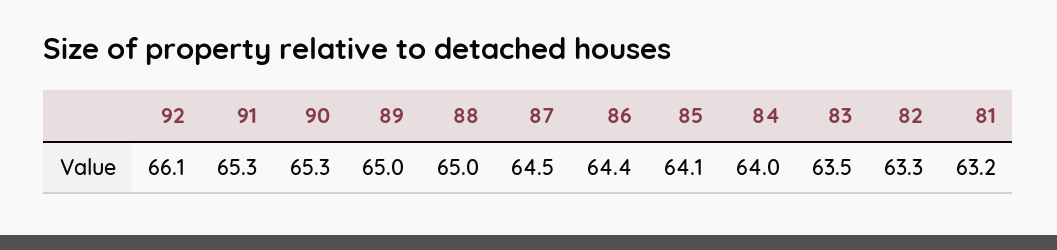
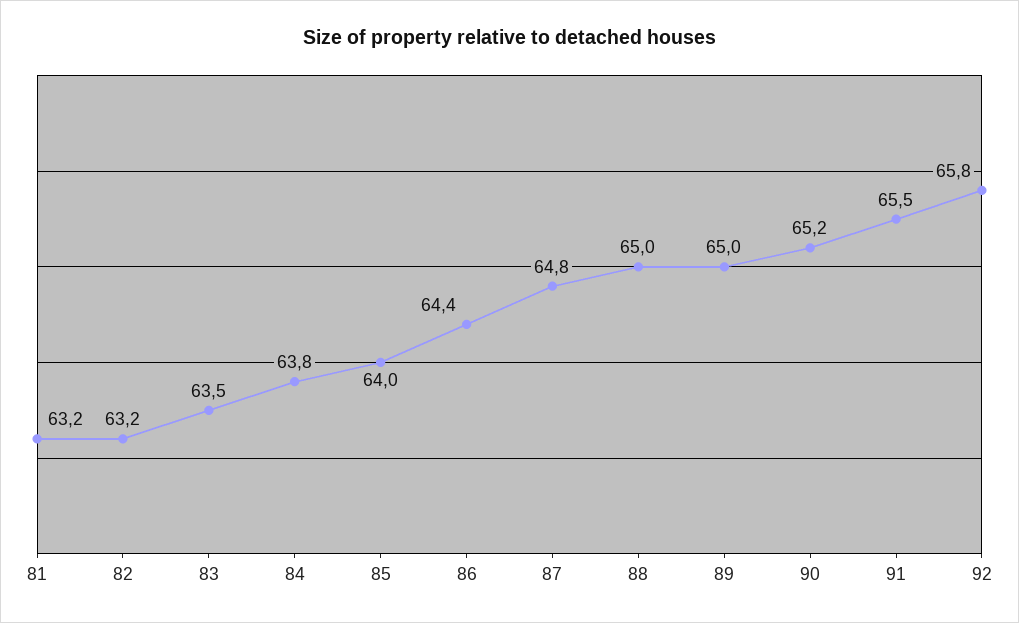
  {
-   "92": 66.1,
+   "92": 65.8,
-   "91": 65.3,
+   "91": 65.5,
-   "90": 65.3,
+   "90": 65.2,
    "89": 65,
    "88": 65,
-   "87": 64.5,
+   "87": 64.8,
    "86": 64.4,
-   "85": 64.1,
+   "85": 64,
-   "84": 64,
+   "84": 63.8,
    "83": 63.5,
-   "82": 63.3,
+   "82": 63.2,
    "81": 63.2
  }

